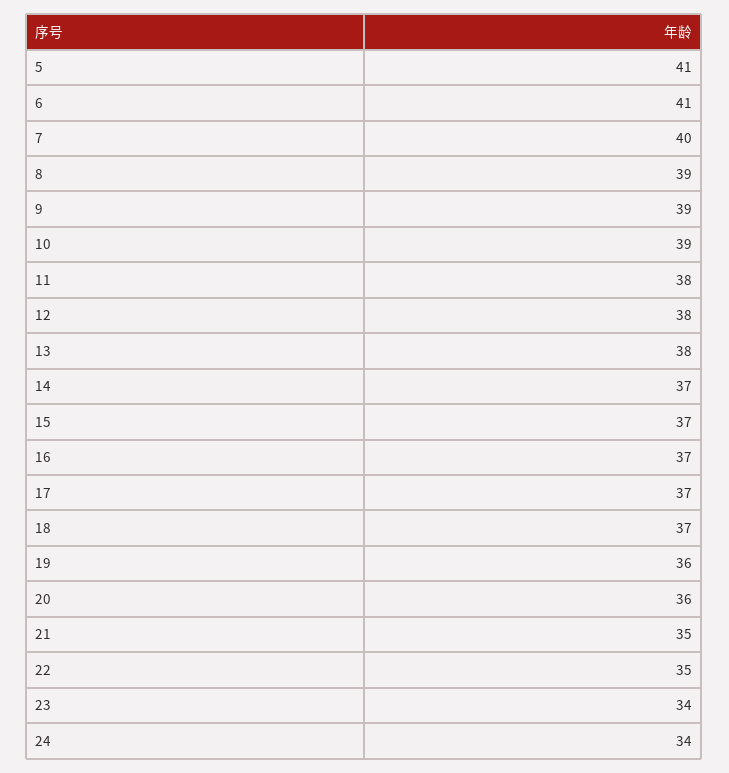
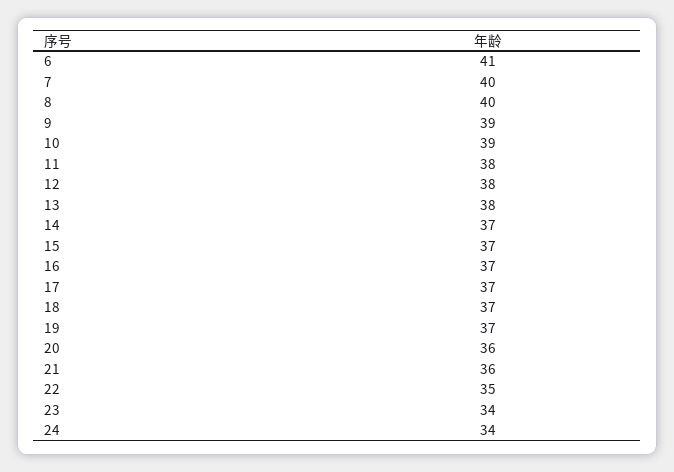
  {
-   "5": 41,
    "6": 41,
    "7": 40,
-   "8": 39,
+   "8": 40,
    "9": 39,
    "10": 39,
    "11": 38,
    "12": 38,
    "13": 38,
    "14": 37,
    "15": 37,
    "16": 37,
    "17": 37,
    "18": 37,
-   "19": 36,
+   "19": 37,
    "20": 36,
-   "21": 35,
+   "21": 36,
    "22": 35,
    "23": 34,
    "24": 34
  }

